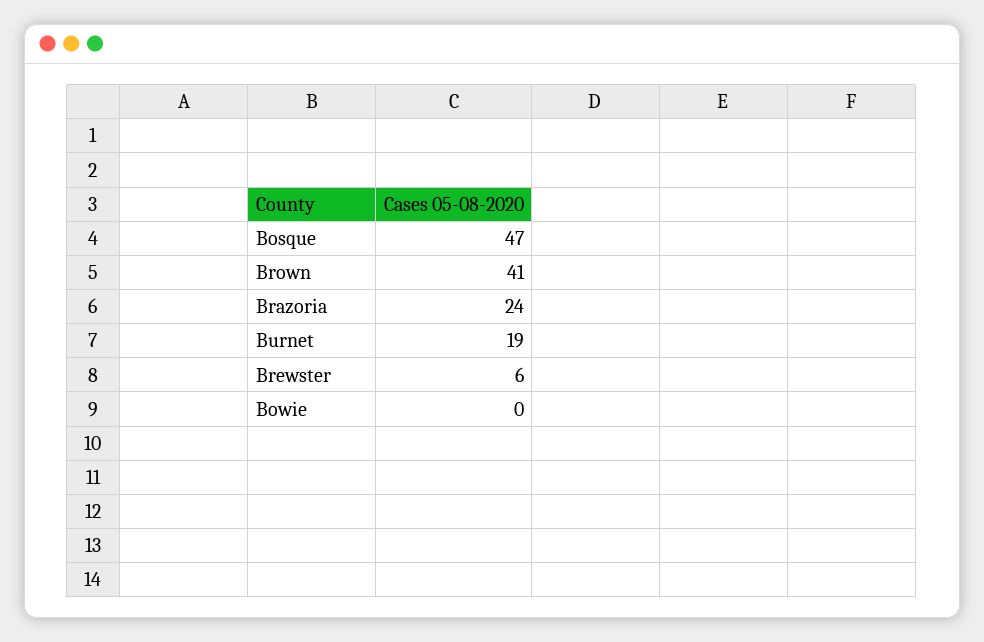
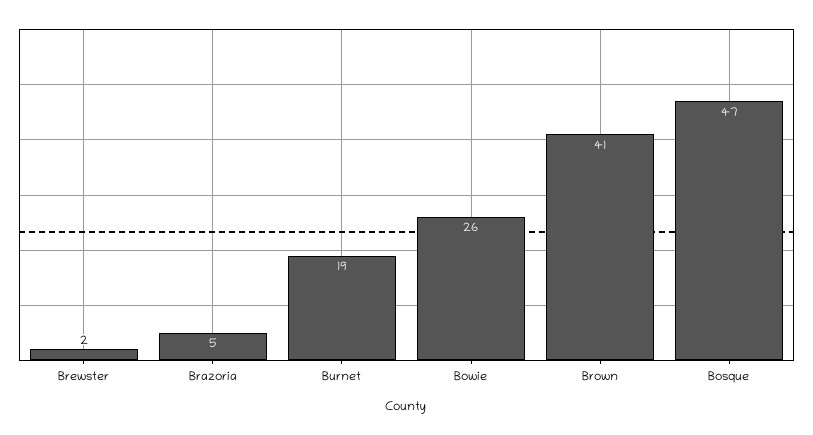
  {
    "Bosque": 47,
    "Brown": 41,
-   "Brazoria": 24,
+   "Brazoria": 5,
    "Burnet": 19,
-   "Brewster": 6,
+   "Brewster": 2,
-   "Bowie": 0
+   "Bowie": 26
  }

